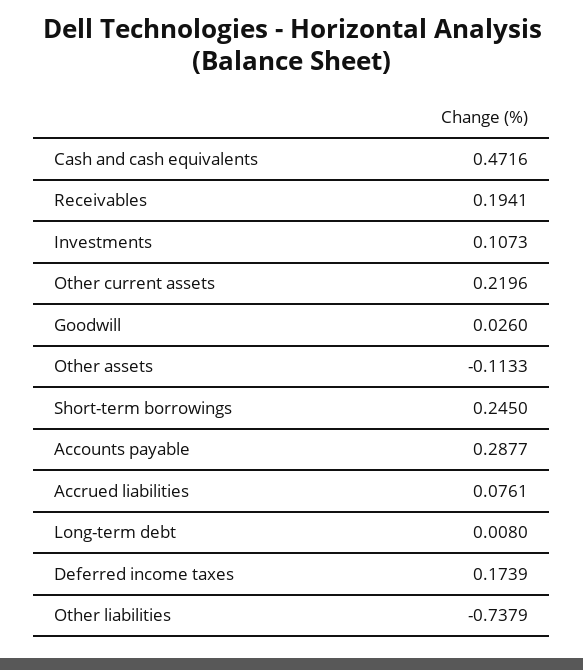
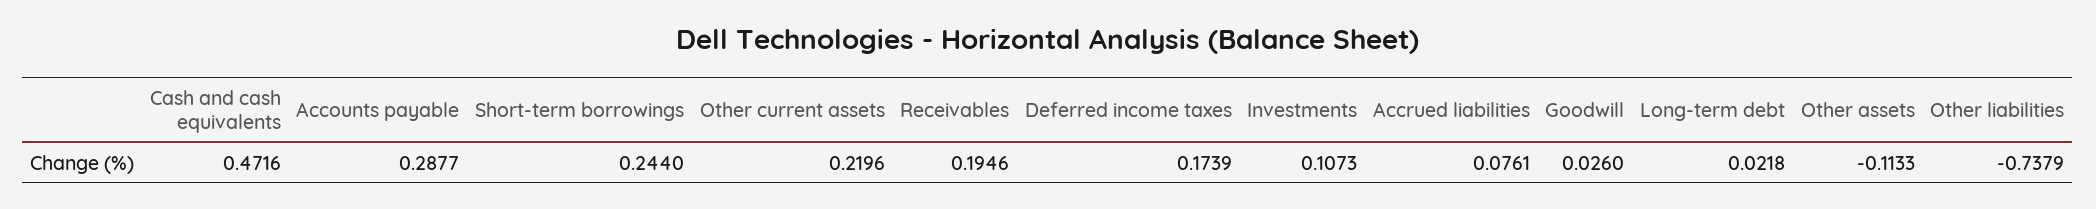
  {
    "Cash and cash equivalents": 0.4716,
-   "Receivables": 0.1941,
+   "Receivables": 0.1946,
    "Investments": 0.1073,
    "Other current assets": 0.2196,
    "Goodwill": 0.026,
    "Other assets": -0.1133,
-   "Short-term borrowings": 0.245,
+   "Short-term borrowings": 0.244,
    "Accounts payable": 0.2877,
    "Accrued liabilities": 0.0761,
-   "Long-term debt": 0.008,
+   "Long-term debt": 0.0218,
    "Deferred income taxes": 0.1739,
    "Other liabilities": -0.7379
  }

